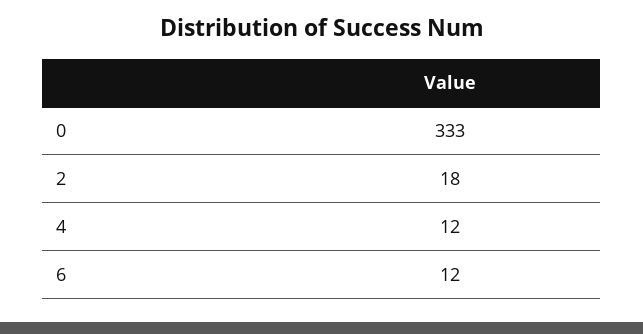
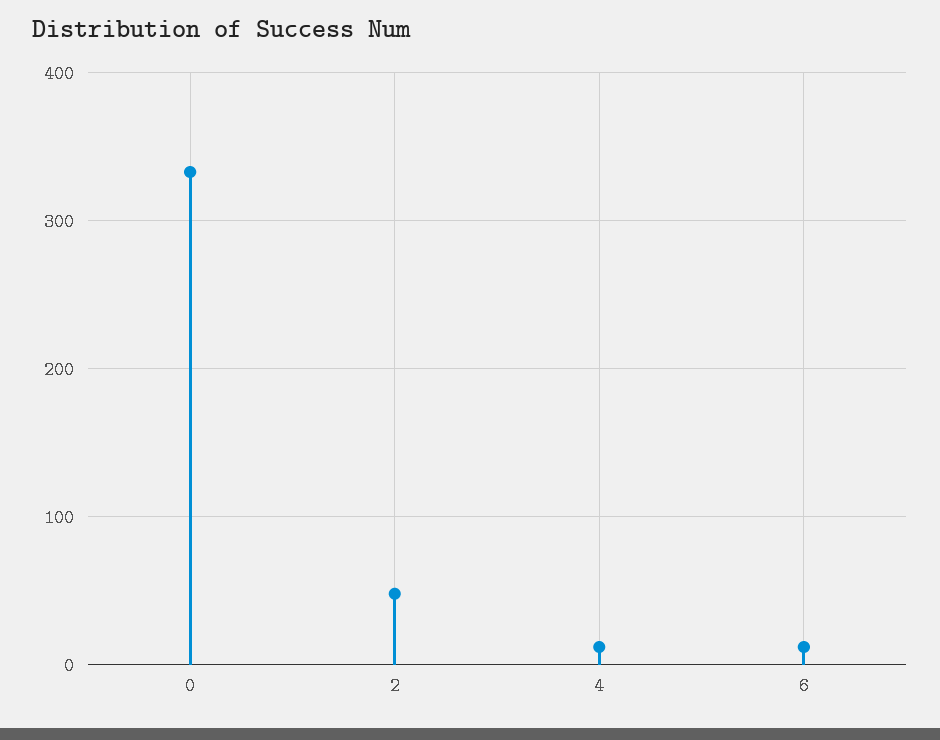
  {
    "0": 333,
-   "2": 18,
+   "2": 50,
    "4": 12,
    "6": 12
  }

